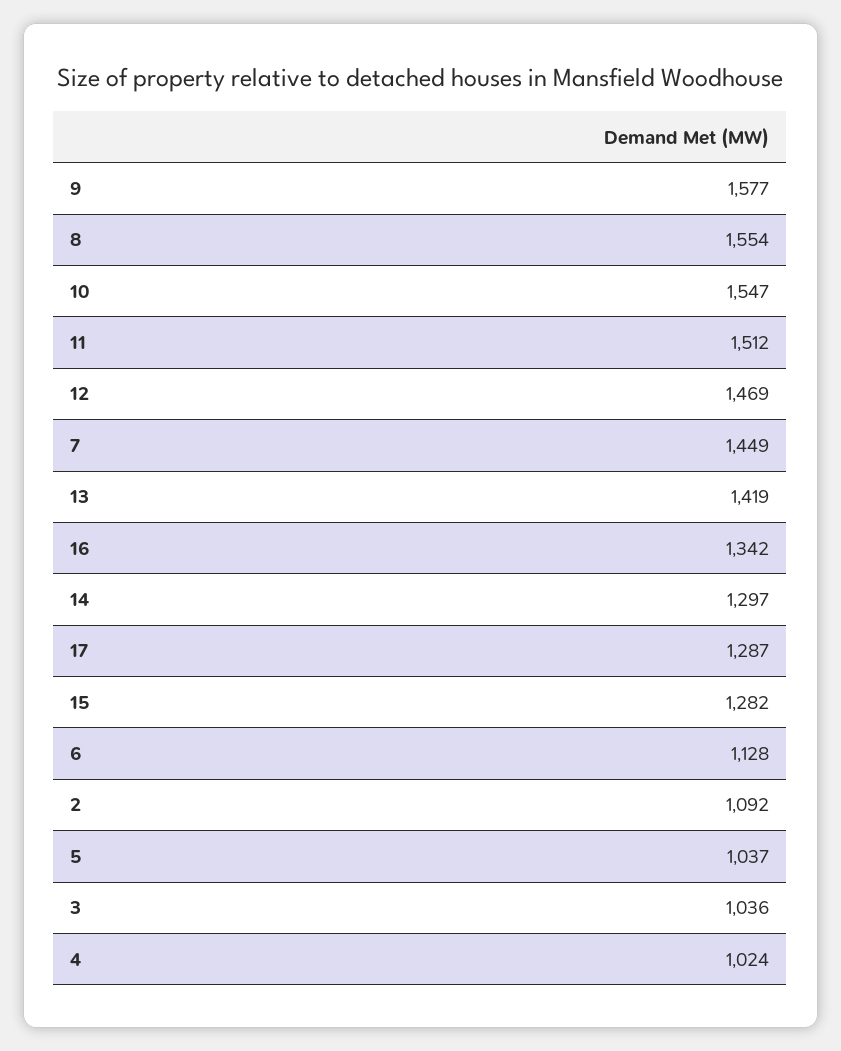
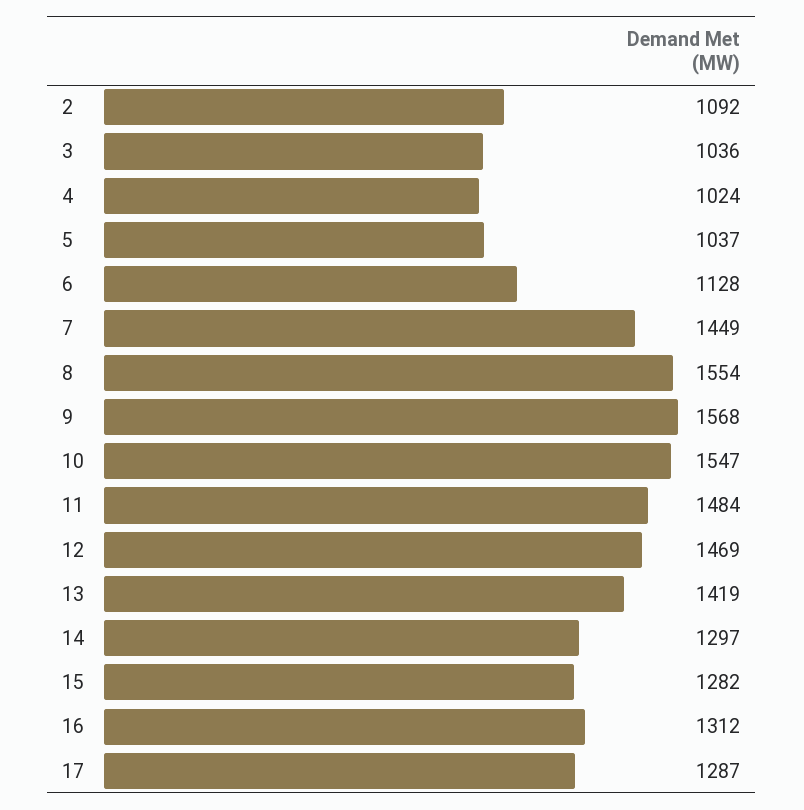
  {
-   "9": 1577,
+   "9": 1568,
    "8": 1554,
    "10": 1547,
-   "11": 1512,
+   "11": 1484,
    "12": 1469,
    "7": 1449,
    "13": 1419,
-   "16": 1342,
+   "16": 1312,
    "14": 1297,
    "17": 1287,
    "15": 1282,
    "6": 1128,
    "2": 1092,
    "5": 1037,
    "3": 1036,
    "4": 1024
  }

